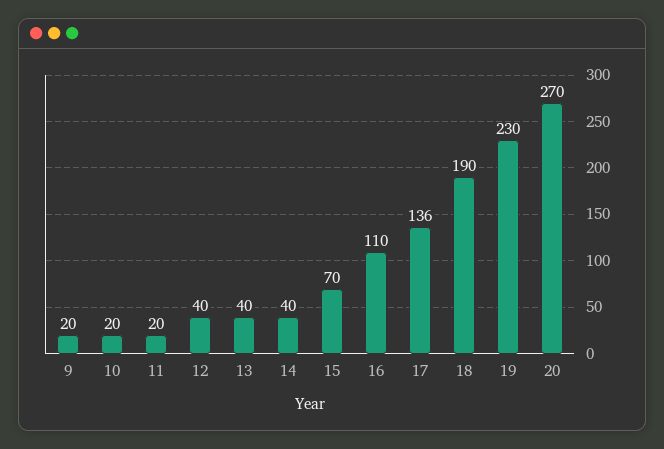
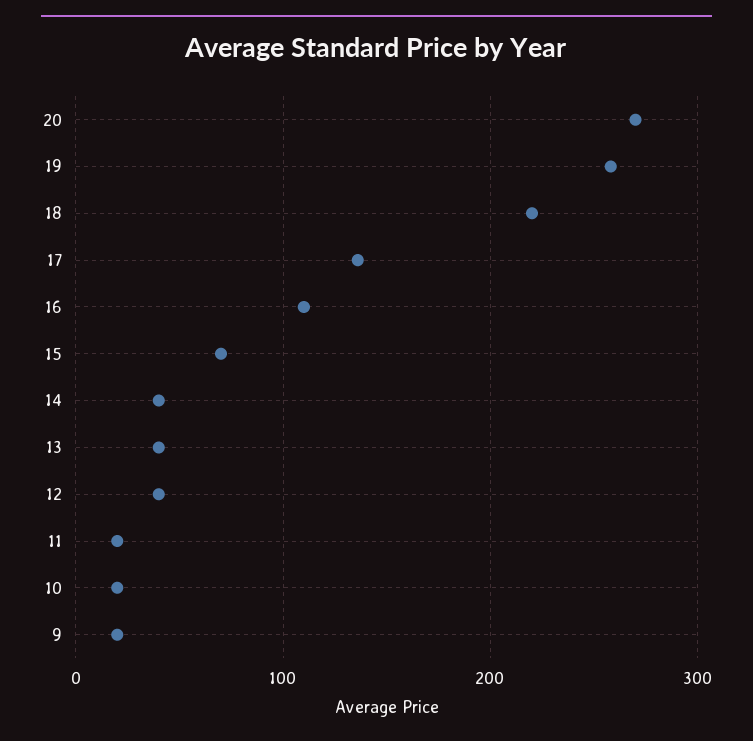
  {
    "9": 20,
    "10": 20,
    "11": 20,
    "12": 40,
    "13": 40,
    "14": 40,
    "15": 70,
    "16": 110,
    "17": 136,
-   "18": 190,
+   "18": 220,
-   "19": 230,
+   "19": 260,
    "20": 270
  }

